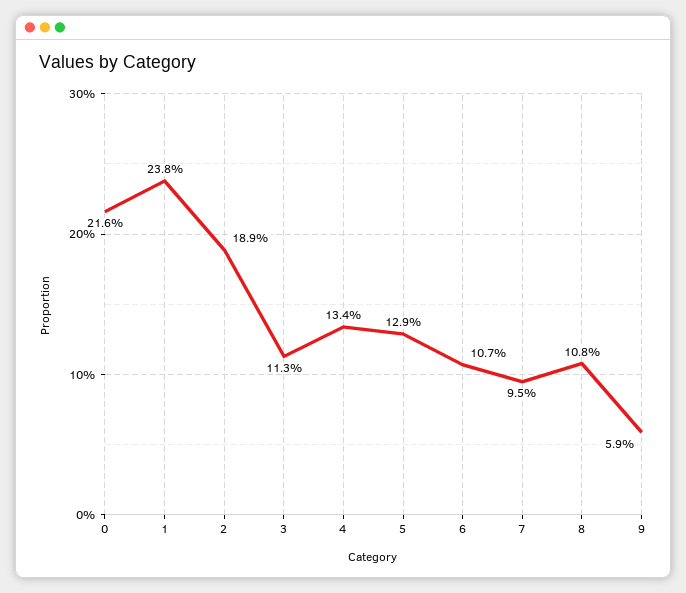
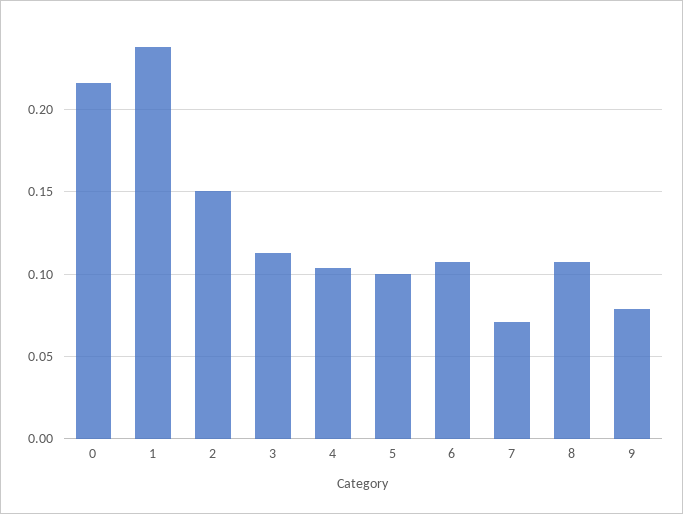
  {
    "0": 0.216,
    "1": 0.238,
-   "2": 0.189,
+   "2": 0.15,
    "3": 0.113,
-   "4": 0.134,
+   "4": 0.105,
-   "5": 0.129,
+   "5": 0.1,
    "6": 0.107,
-   "7": 0.095,
+   "7": 0.07,
    "8": 0.108,
-   "9": 0.059
+   "9": 0.08
  }

